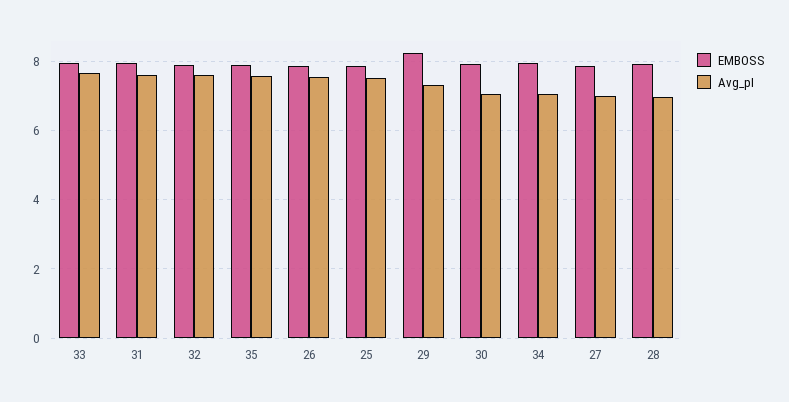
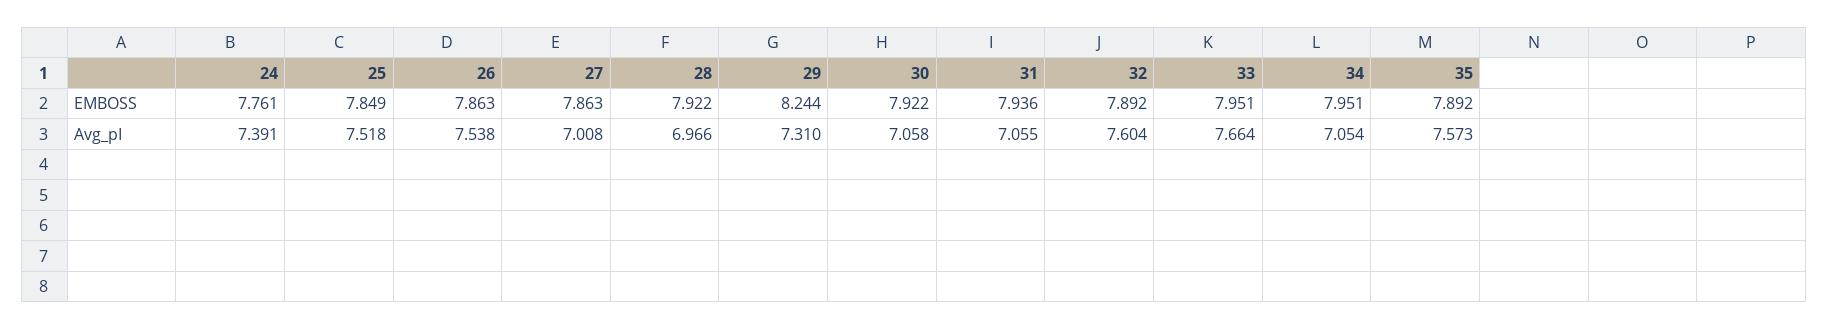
  {
    "EMBOSS": {
      "33": 7.951,
      "31": 7.936,
      "32": 7.892,
      "35": 7.892,
      "26": 7.863,
      "25": 7.849,
      "29": 8.244,
      "30": 7.922,
      "34": 7.951,
      "27": 7.863,
-     "28": 7.922
+     "28": 7.922,
+     "24": 7.761
    },
    "Avg_pI": {
      "33": 7.664,
-     "31": 7.6,
+     "31": 7.055,
      "32": 7.604,
      "35": 7.573,
      "26": 7.538,
      "25": 7.518,
      "29": 7.31,
      "30": 7.058,
      "34": 7.054,
      "27": 7.008,
-     "28": 6.966
+     "28": 6.966,
+     "24": 7.391
    }
  }

